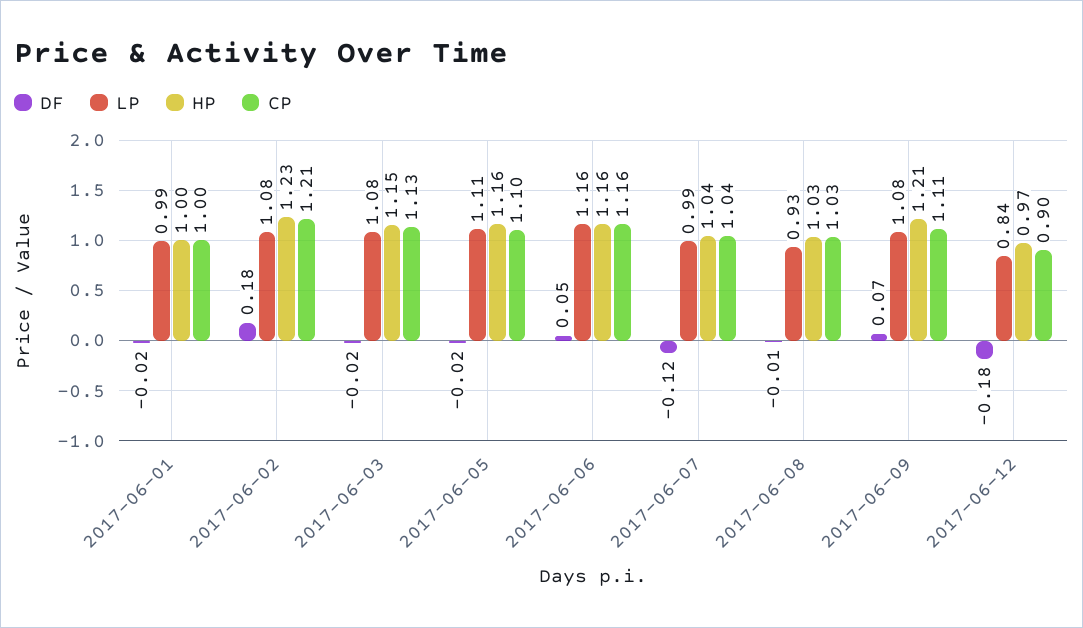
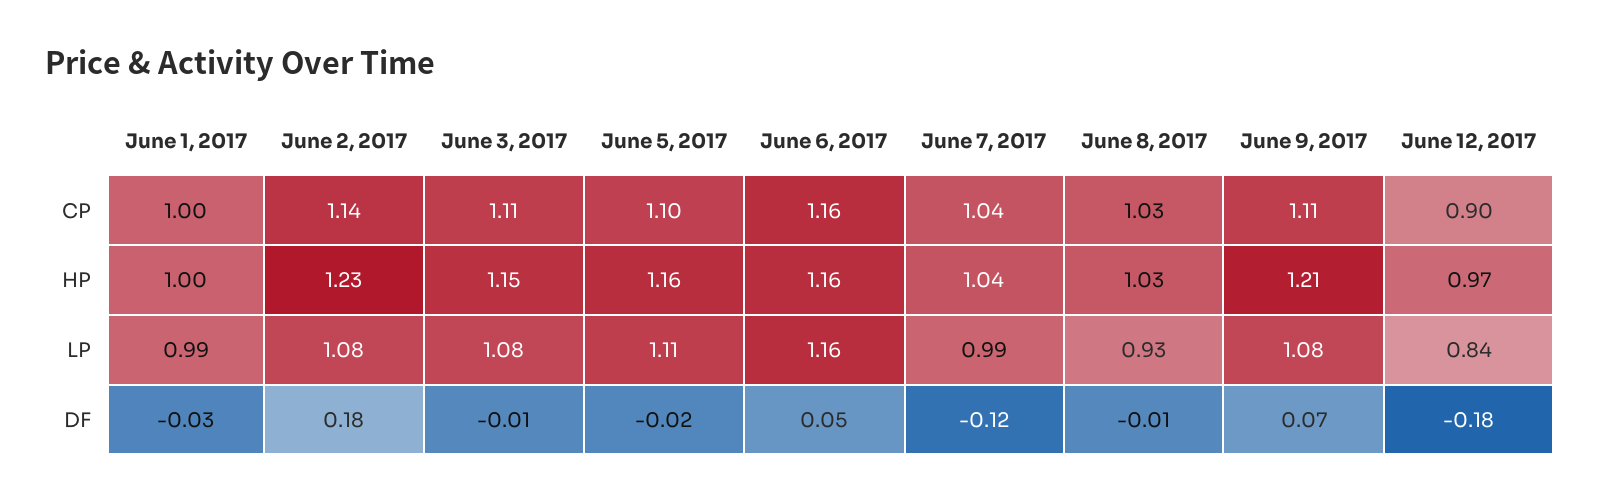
  {
    "DF": {
-     "2017-06-01": -0.02,
+     "2017-06-01": -0.03,
      "2017-06-02": 0.18,
-     "2017-06-03": -0.02,
+     "2017-06-03": -0.01,
      "2017-06-05": -0.02,
      "2017-06-06": 0.05,
      "2017-06-07": -0.12,
      "2017-06-08": -0.01,
      "2017-06-09": 0.07,
      "2017-06-12": -0.18
    },
    "LP": {
      "2017-06-01": 0.99,
      "2017-06-02": 1.08,
      "2017-06-03": 1.08,
      "2017-06-05": 1.11,
      "2017-06-06": 1.16,
      "2017-06-07": 0.99,
      "2017-06-08": 0.93,
      "2017-06-09": 1.08,
      "2017-06-12": 0.84
    },
    "HP": {
      "2017-06-01": 1,
      "2017-06-02": 1.23,
      "2017-06-03": 1.15,
      "2017-06-05": 1.16,
      "2017-06-06": 1.16,
      "2017-06-07": 1.04,
      "2017-06-08": 1.03,
      "2017-06-09": 1.21,
      "2017-06-12": 0.97
    },
    "CP": {
      "2017-06-01": 1,
-     "2017-06-02": 1.21,
+     "2017-06-02": 1.14,
-     "2017-06-03": 1.13,
+     "2017-06-03": 1.11,
      "2017-06-05": 1.1,
      "2017-06-06": 1.16,
      "2017-06-07": 1.04,
      "2017-06-08": 1.03,
      "2017-06-09": 1.11,
      "2017-06-12": 0.9
    }
  }

